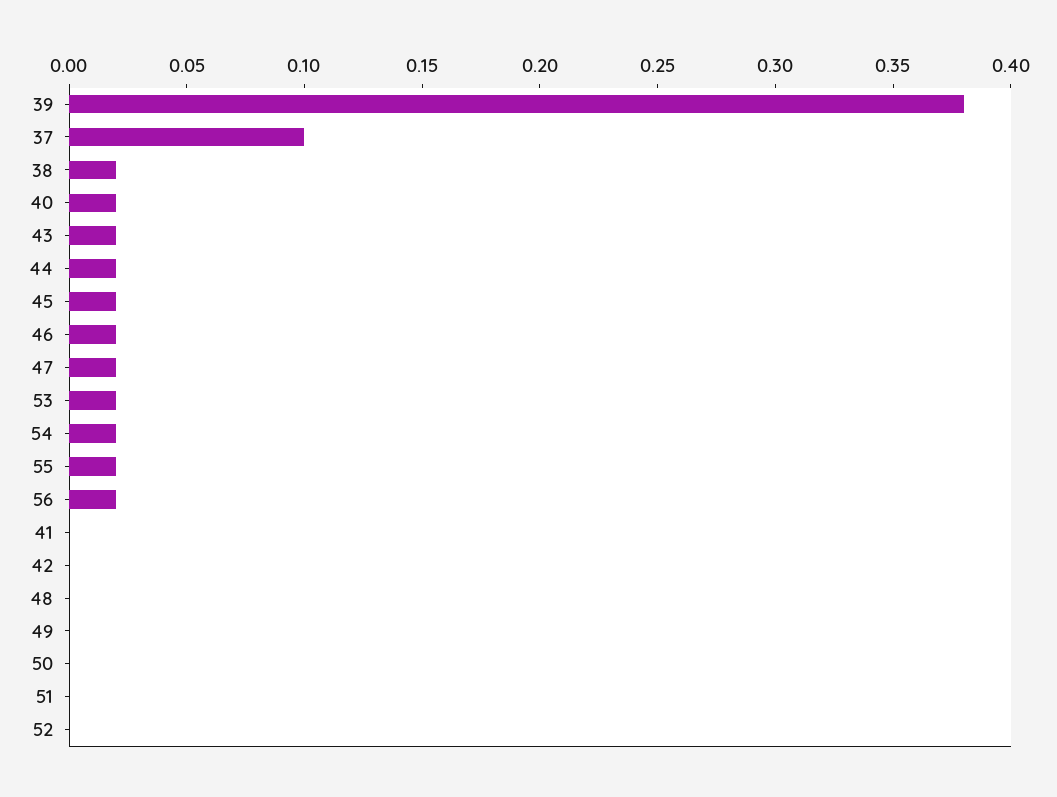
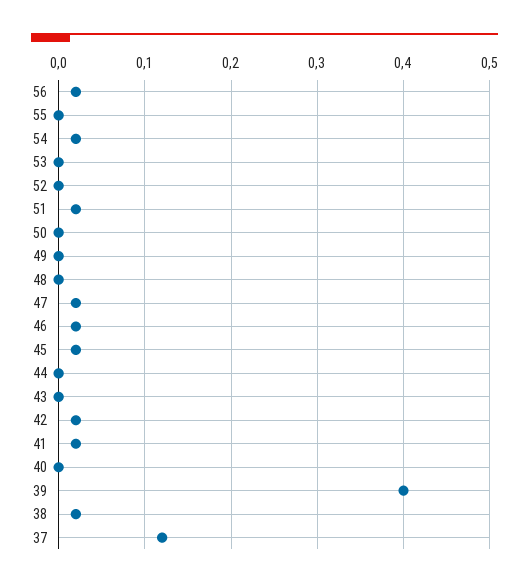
  {
-   "39": 0.38,
+   "39": 0.4,
-   "37": 0.1,
+   "37": 0.12,
    "38": 0.02,
-   "40": 0.02,
+   "40": 0,
-   "43": 0.02,
+   "43": 0,
-   "44": 0.02,
+   "44": 0,
    "45": 0.02,
    "46": 0.02,
    "47": 0.02,
-   "53": 0.02,
+   "53": 0,
    "54": 0.02,
-   "55": 0.02,
+   "55": 0,
    "56": 0.02,
-   "41": 0,
+   "41": 0.02,
-   "42": 0,
+   "42": 0.02,
    "48": 0,
    "49": 0,
    "50": 0,
-   "51": 0,
+   "51": 0.02,
    "52": 0
  }

